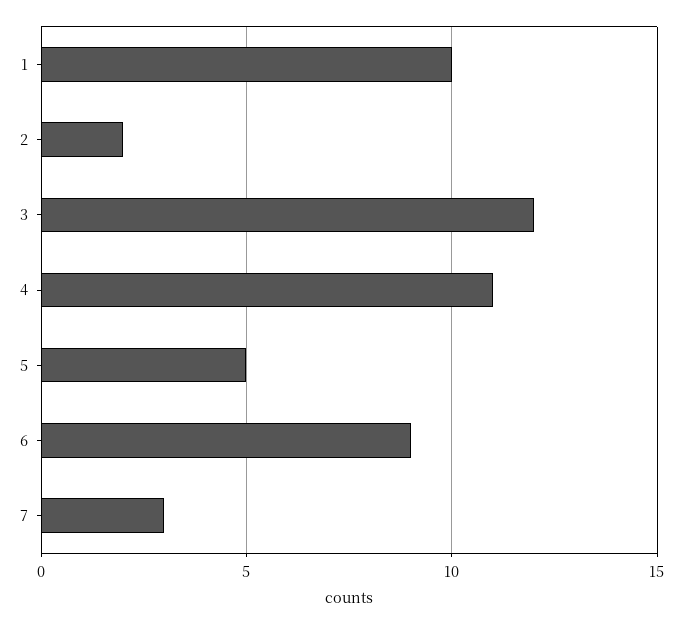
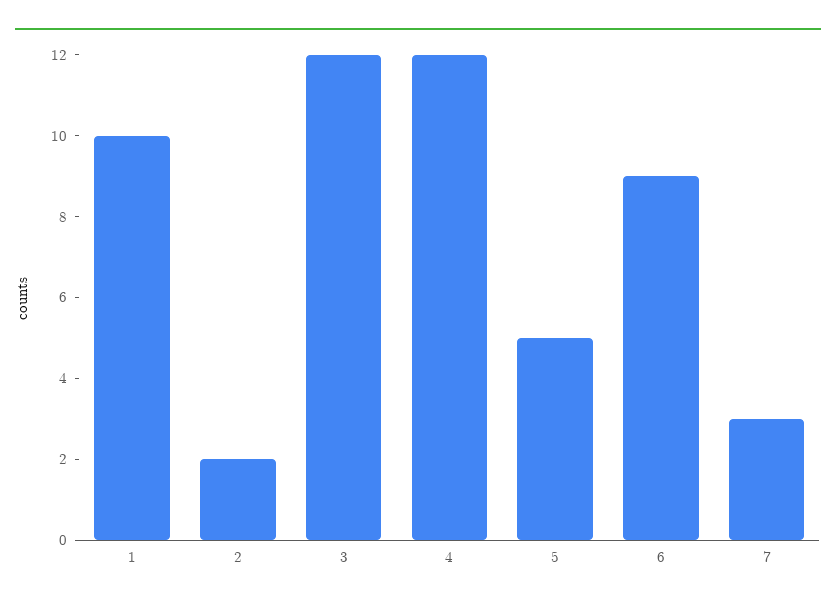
  {
    "1": 10,
    "2": 2,
    "3": 12,
-   "4": 11,
+   "4": 12,
    "5": 5,
    "6": 9,
    "7": 3
  }

